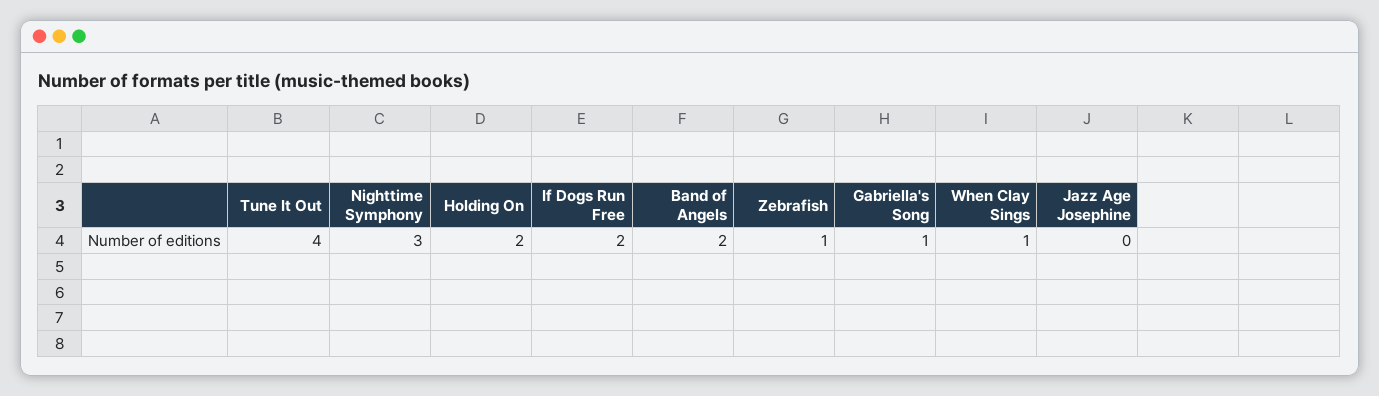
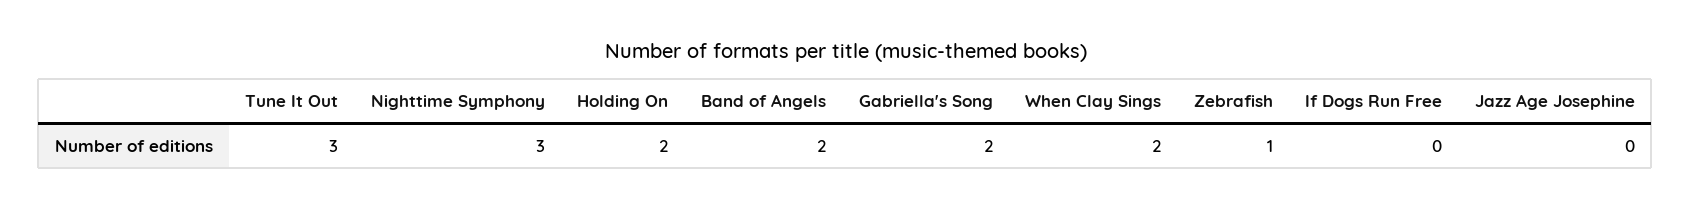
  {
-   "Tune It Out": 4,
+   "Tune It Out": 3,
    "Nighttime Symphony": 3,
    "Holding On": 2,
-   "If Dogs Run Free": 2,
+   "If Dogs Run Free": 0,
    "Band of Angels": 2,
    "Zebrafish": 1,
-   "Gabriella's Song": 1,
+   "Gabriella's Song": 2,
-   "When Clay Sings": 1,
+   "When Clay Sings": 2,
    "Jazz Age Josephine": 0
  }

